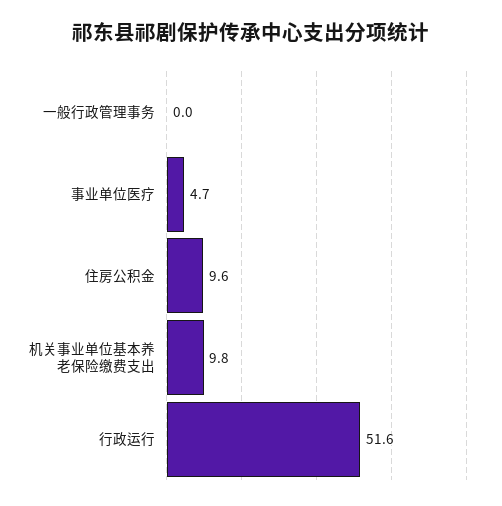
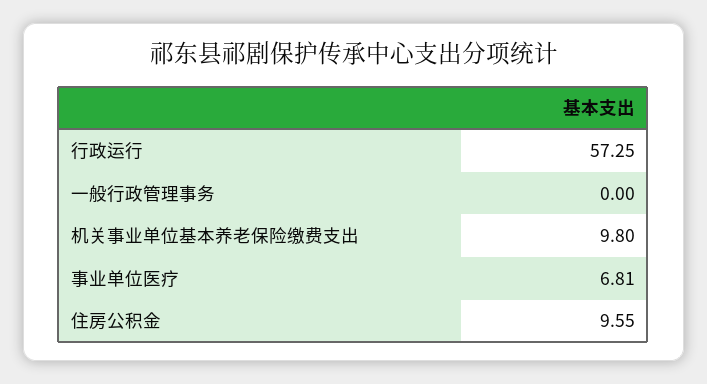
  {
    "一般行政管理事务": 0,
-   "事业单位医疗": 4.7,
+   "事业单位医疗": 6.81,
    "住房公积金": 9.55,
    "机关事业单位基本养老保险缴费支出": 9.8,
-   "行政运行": 51.6
+   "行政运行": 57.25
  }

